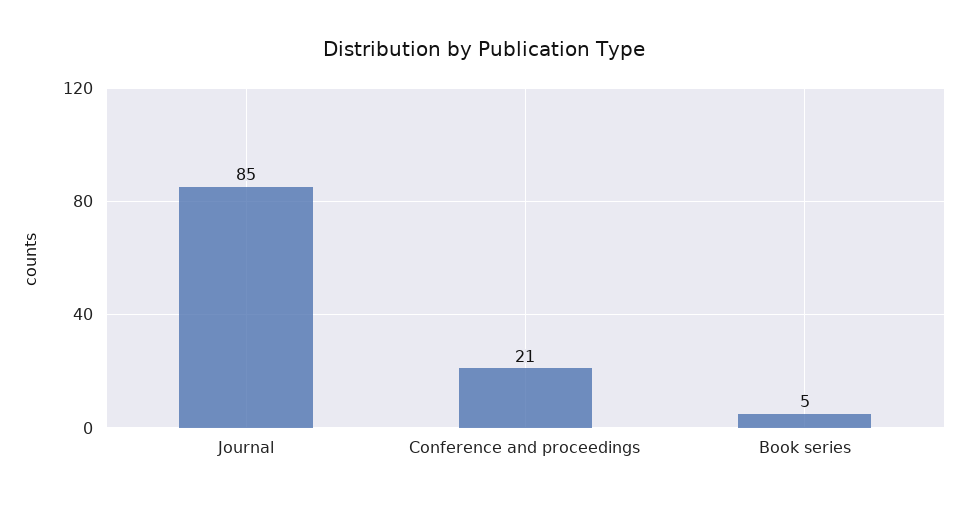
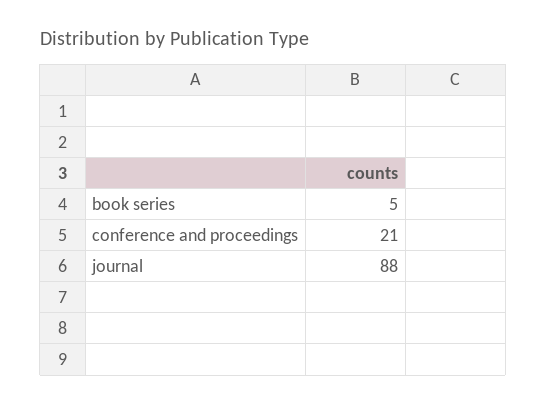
  {
-   "Journal": 85,
+   "Journal": 88,
    "Conference and proceedings": 21,
    "Book series": 5
  }

